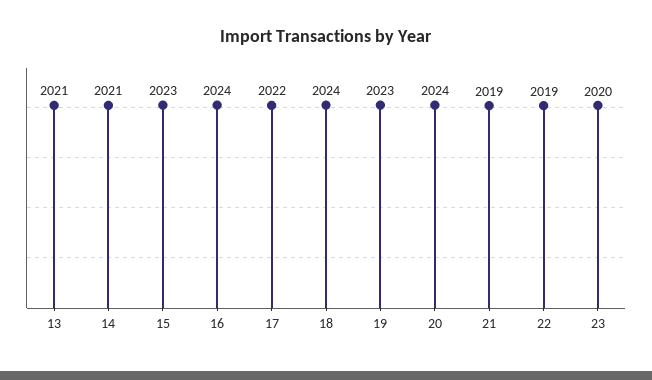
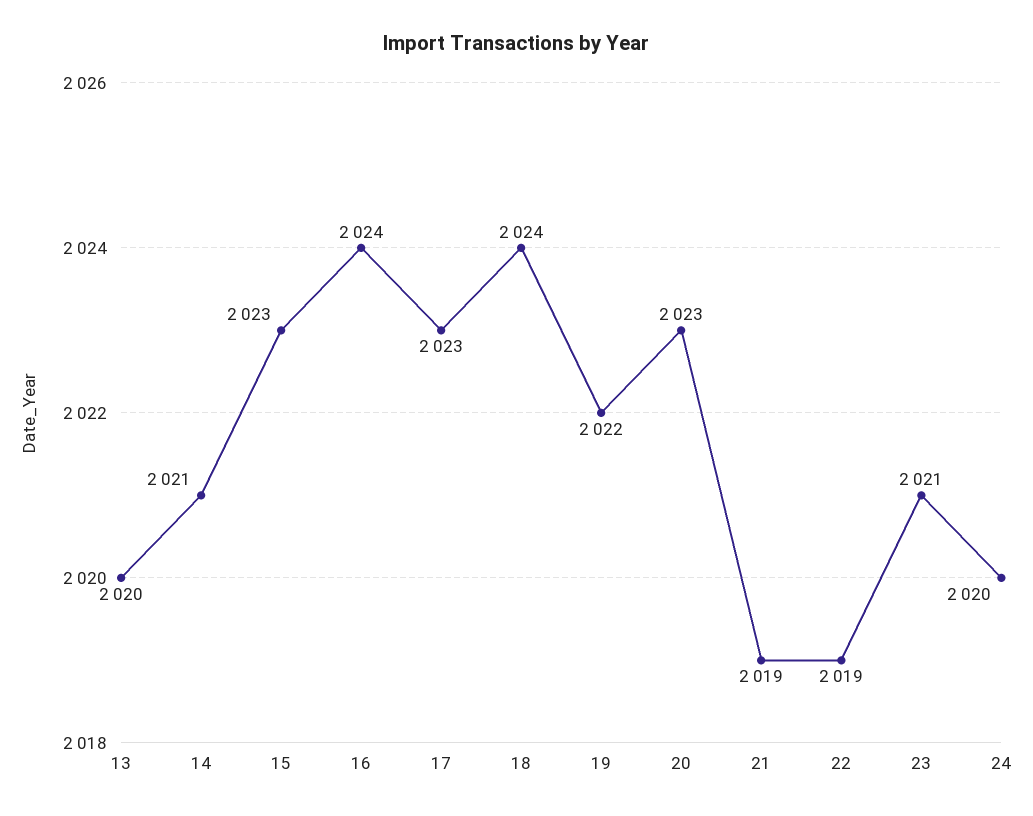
  {
-   "13": 2021,
+   "13": 2020,
    "14": 2021,
    "15": 2023,
    "16": 2024,
-   "17": 2022,
+   "17": 2023,
    "18": 2024,
-   "19": 2023,
+   "19": 2022,
-   "20": 2024,
+   "20": 2023,
    "21": 2019,
    "22": 2019,
-   "23": 2020
+   "23": 2021,
+   "24": 2020
  }

